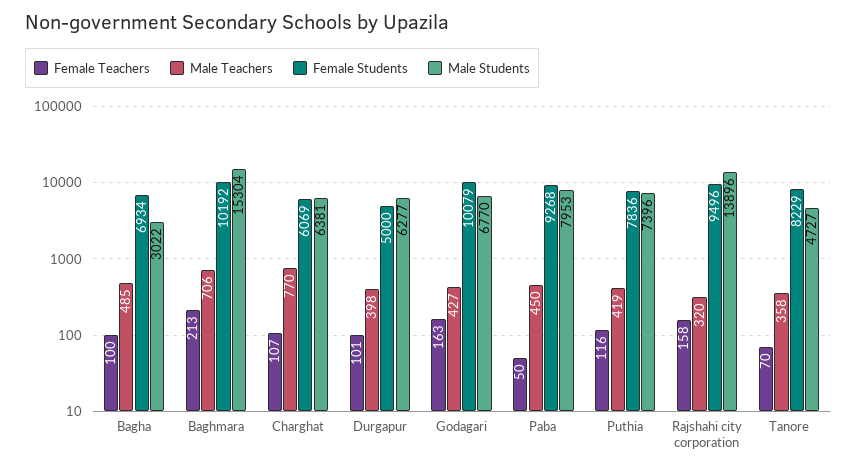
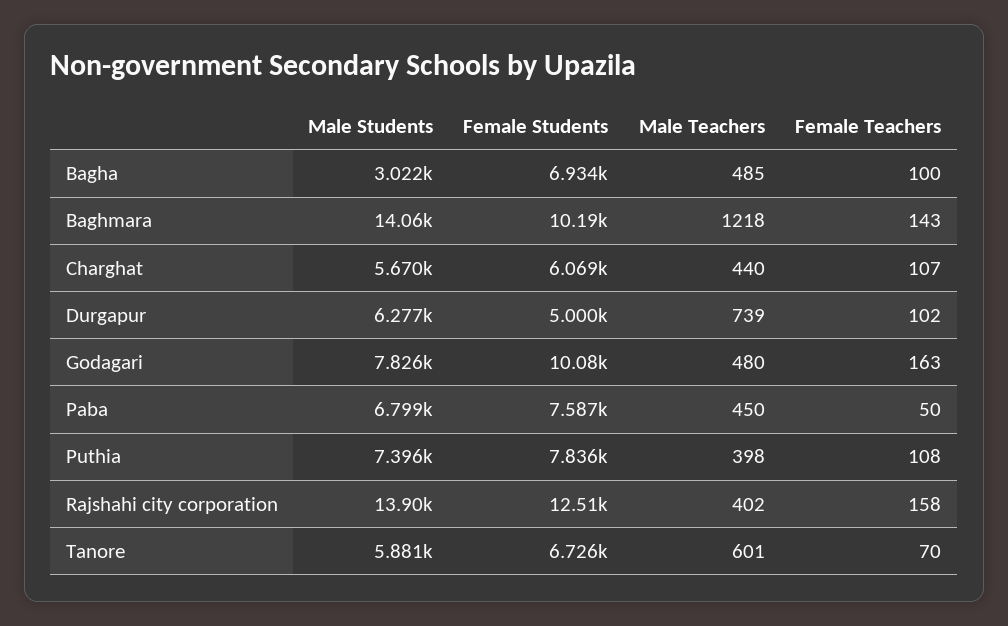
  {
    "Female Teachers": {
      "Bagha": 100,
-     "Baghmara": 213,
+     "Baghmara": 143,
      "Charghat": 107,
-     "Durgapur": 101,
+     "Durgapur": 102,
      "Godagari": 163,
      "Paba": 50,
-     "Puthia": 116,
+     "Puthia": 108,
      "Rajshahi city corporation": 158,
      "Tanore": 70
    },
    "Male Teachers": {
      "Bagha": 485,
-     "Baghmara": 706,
+     "Baghmara": 1218,
-     "Charghat": 770,
+     "Charghat": 440,
-     "Durgapur": 398,
+     "Durgapur": 739,
-     "Godagari": 427,
+     "Godagari": 480,
      "Paba": 450,
-     "Puthia": 419,
+     "Puthia": 398,
-     "Rajshahi city corporation": 320,
+     "Rajshahi city corporation": 402,
-     "Tanore": 358
+     "Tanore": 601
    },
    "Female Students": {
      "Bagha": 6934,
      "Baghmara": 10192,
      "Charghat": 6069,
      "Durgapur": 5000,
      "Godagari": 10079,
-     "Paba": 9268,
+     "Paba": 7587,
      "Puthia": 7836,
-     "Rajshahi city corporation": 9496,
+     "Rajshahi city corporation": 12510,
-     "Tanore": 8229
+     "Tanore": 6726
    },
    "Male Students": {
      "Bagha": 3022,
-     "Baghmara": 15304,
+     "Baghmara": 14060,
-     "Charghat": 6381,
+     "Charghat": 5670,
      "Durgapur": 6277,
-     "Godagari": 6770,
+     "Godagari": 7826,
-     "Paba": 7953,
+     "Paba": 6799,
      "Puthia": 7396,
      "Rajshahi city corporation": 13896,
-     "Tanore": 4727
+     "Tanore": 5881
    }
  }

